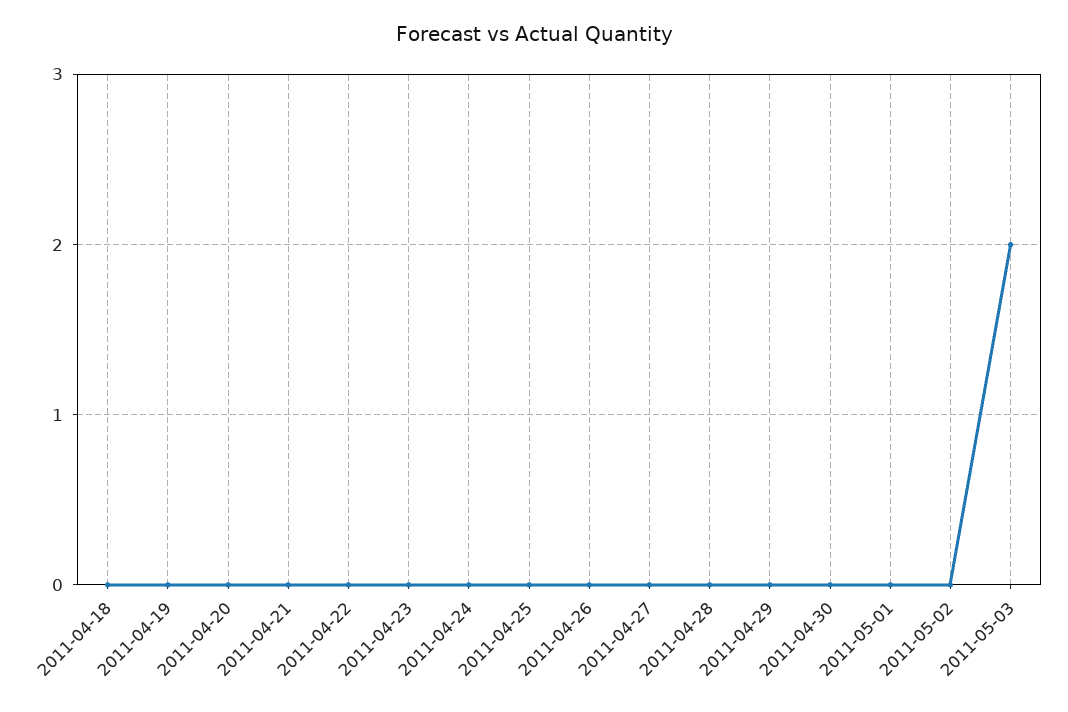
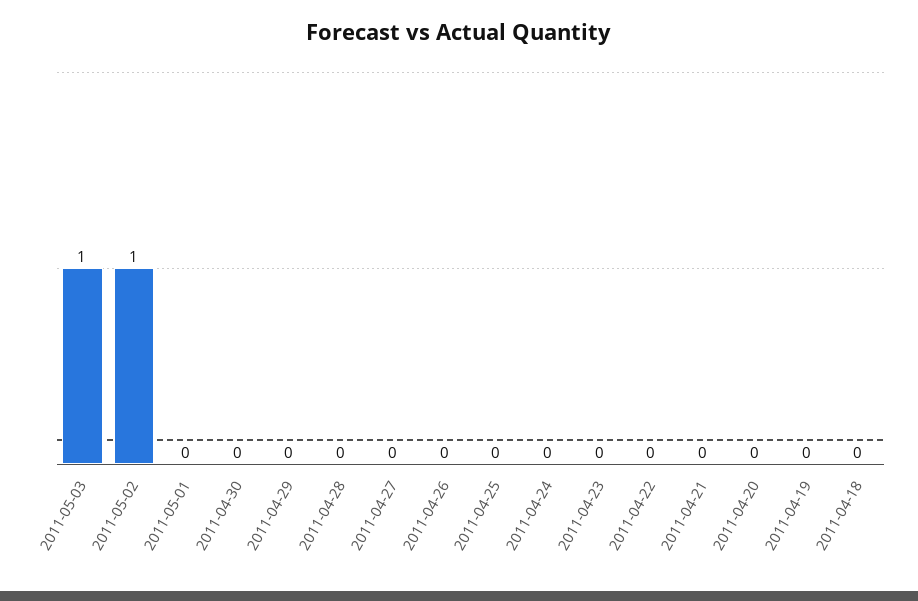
  {
    "2011-04-18": 0,
    "2011-04-19": 0,
    "2011-04-20": 0,
    "2011-04-21": 0,
    "2011-04-22": 0,
    "2011-04-23": 0,
    "2011-04-24": 0,
    "2011-04-25": 0,
    "2011-04-26": 0,
    "2011-04-27": 0,
    "2011-04-28": 0,
    "2011-04-29": 0,
    "2011-04-30": 0,
    "2011-05-01": 0,
-   "2011-05-02": 0,
+   "2011-05-02": 1,
-   "2011-05-03": 2
+   "2011-05-03": 1
  }

